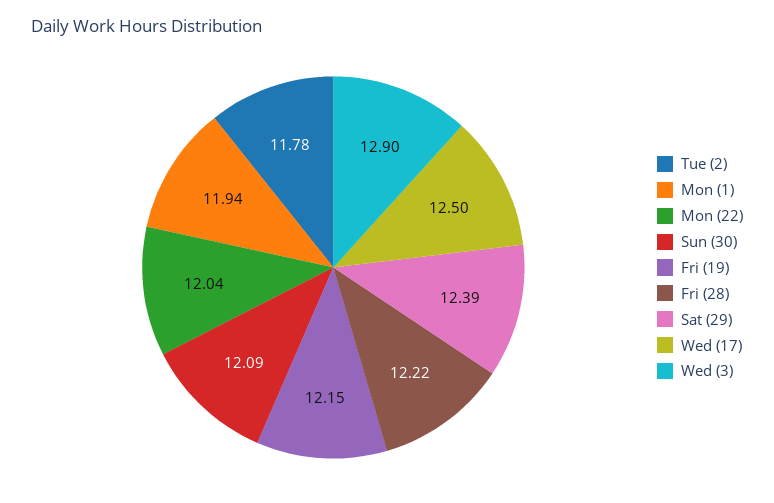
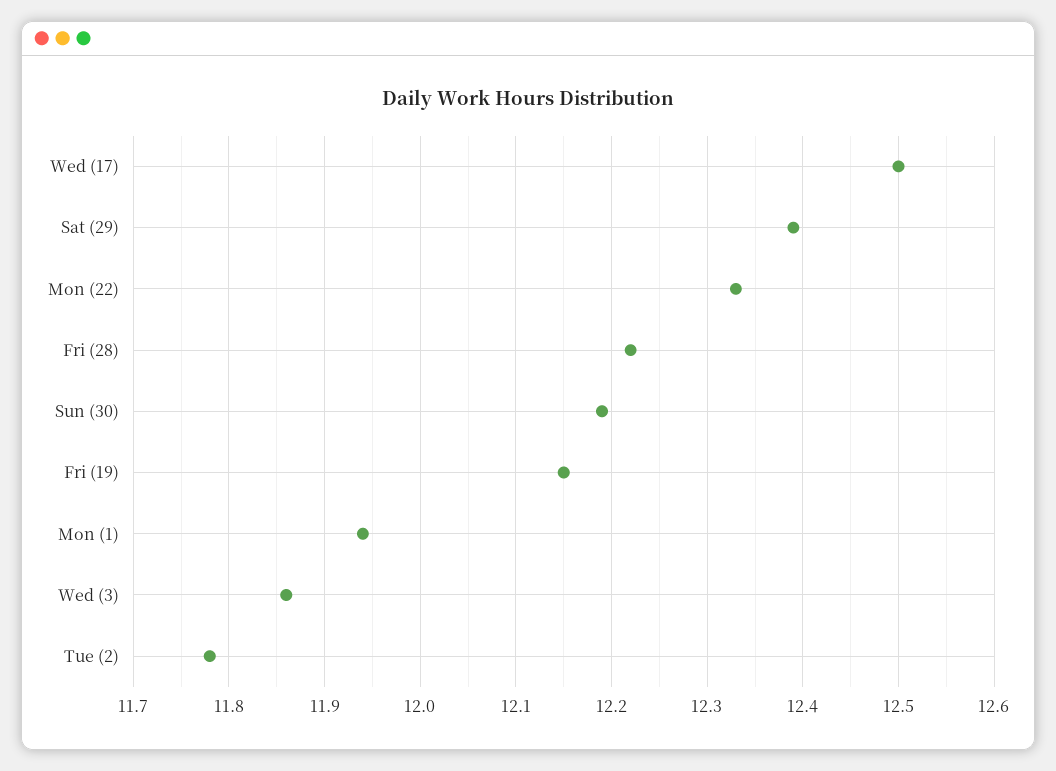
  {
    "Tue (2)": 11.78,
    "Mon (1)": 11.94,
-   "Mon (22)": 12.04,
+   "Mon (22)": 12.33,
-   "Sun (30)": 12.09,
+   "Sun (30)": 12.19,
    "Fri (19)": 12.15,
    "Fri (28)": 12.22,
    "Sat (29)": 12.39,
    "Wed (17)": 12.5,
-   "Wed (3)": 12.9
+   "Wed (3)": 11.86
  }

